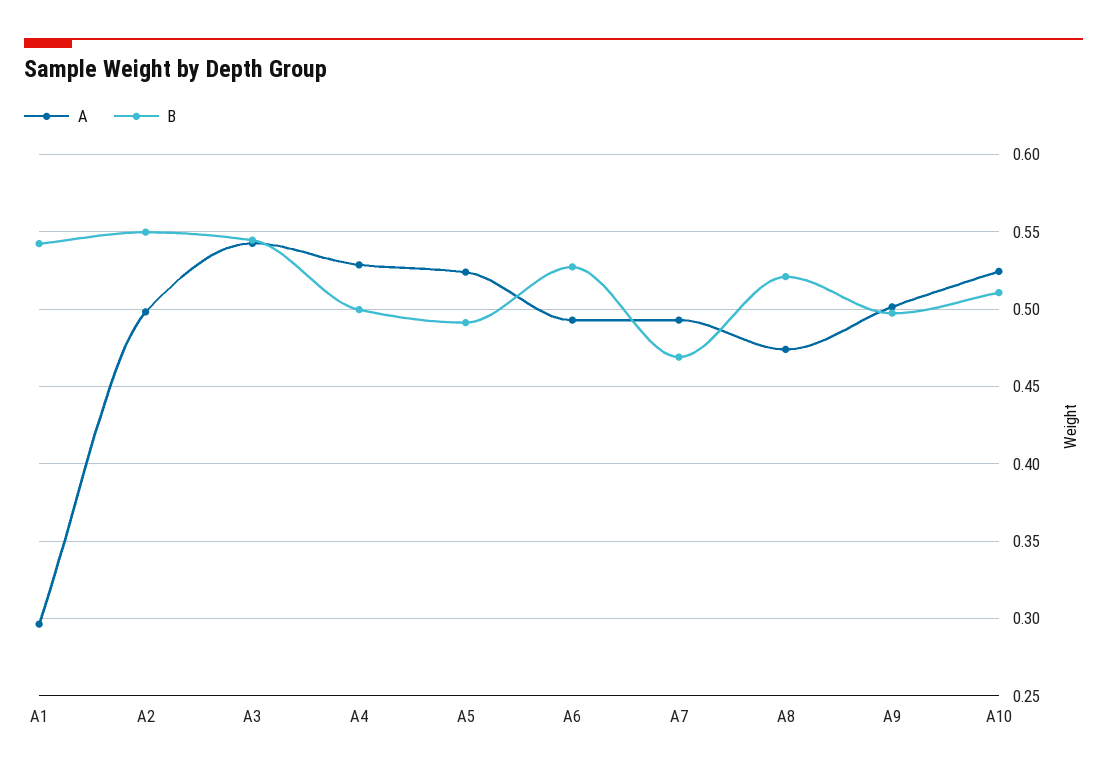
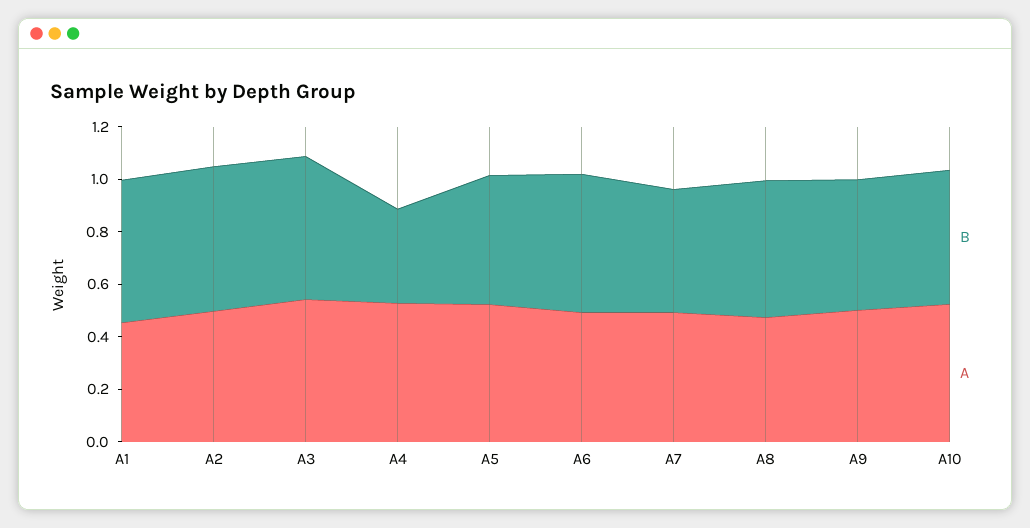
  {
    "A": {
-     "A1": 0.295,
+     "A1": 0.45,
      "A2": 0.5,
      "A3": 0.545,
      "A4": 0.53,
      "A5": 0.525,
      "A6": 0.495,
      "A7": 0.495,
      "A8": 0.475,
      "A9": 0.5,
      "A10": 0.525
    },
    "B": {
      "A1": 0.54,
      "A2": 0.55,
      "A3": 0.545,
-     "A4": 0.5,
+     "A4": 0.35,
      "A5": 0.49,
      "A6": 0.525,
      "A7": 0.47,
      "A8": 0.52,
      "A9": 0.495,
      "A10": 0.51
    }
  }

